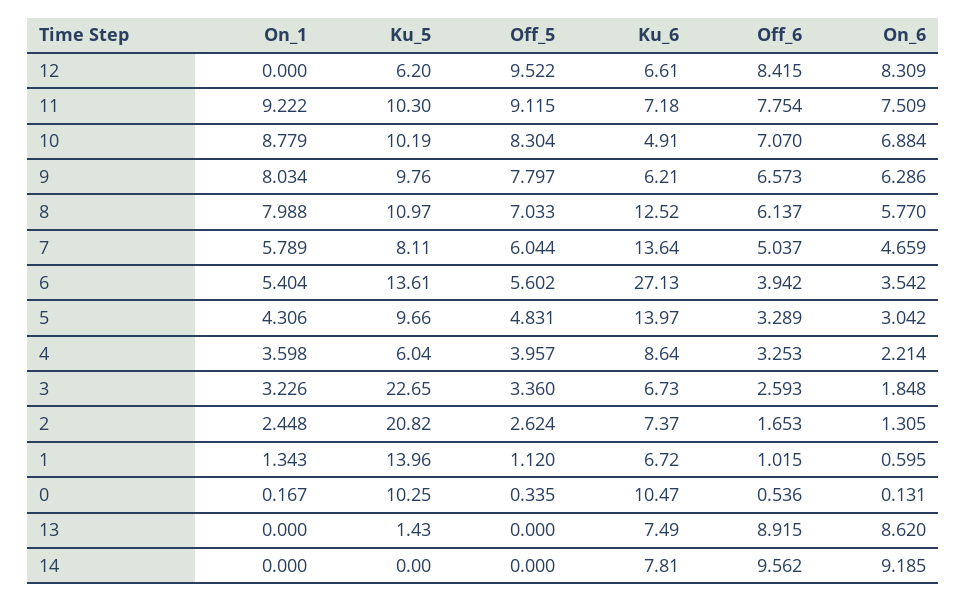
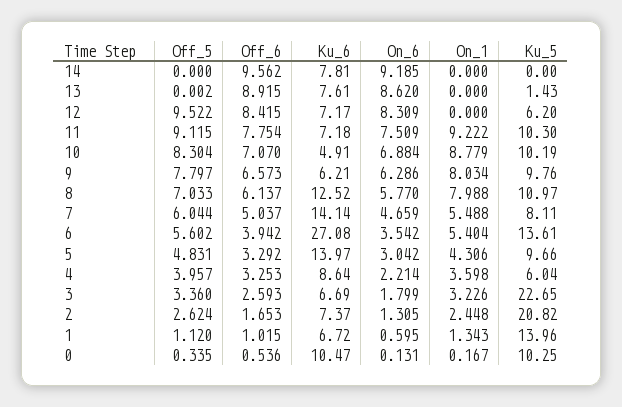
  {
    "On_1": {
      "12": 0,
      "11": 9.222,
      "10": 8.779,
      "9": 8.034,
      "8": 7.988,
-     "7": 5.789,
+     "7": 5.488,
      "6": 5.404,
      "5": 4.306,
      "4": 3.598,
      "3": 3.226,
      "2": 2.448,
      "1": 1.343,
      "0": 0.167,
      "13": 0,
      "14": 0
    },
    "Ku_5": {
      "12": 6.2,
      "11": 10.3,
      "10": 10.19,
      "9": 9.76,
      "8": 10.97,
      "7": 8.11,
      "6": 13.61,
      "5": 9.66,
      "4": 6.04,
      "3": 22.65,
      "2": 20.82,
      "1": 13.96,
      "0": 10.25,
      "13": 1.43,
      "14": 0
    },
    "Off_5": {
      "12": 9.522,
      "11": 9.115,
      "10": 8.304,
      "9": 7.797,
      "8": 7.033,
      "7": 6.044,
      "6": 5.602,
      "5": 4.831,
      "4": 3.957,
      "3": 3.36,
      "2": 2.624,
      "1": 1.12,
      "0": 0.335,
-     "13": 0,
+     "13": 0.002,
      "14": 0
    },
    "Ku_6": {
-     "12": 6.61,
+     "12": 7.17,
      "11": 7.18,
      "10": 4.91,
      "9": 6.21,
      "8": 12.52,
-     "7": 13.64,
+     "7": 14.14,
-     "6": 27.13,
+     "6": 27.08,
      "5": 13.97,
      "4": 8.64,
-     "3": 6.73,
+     "3": 6.69,
      "2": 7.37,
      "1": 6.72,
      "0": 10.47,
-     "13": 7.49,
+     "13": 7.61,
      "14": 7.81
    },
    "Off_6": {
      "12": 8.415,
      "11": 7.754,
      "10": 7.07,
      "9": 6.573,
      "8": 6.137,
      "7": 5.037,
      "6": 3.942,
-     "5": 3.289,
+     "5": 3.292,
      "4": 3.253,
      "3": 2.593,
      "2": 1.653,
      "1": 1.015,
      "0": 0.536,
      "13": 8.915,
      "14": 9.562
    },
    "On_6": {
      "12": 8.309,
      "11": 7.509,
      "10": 6.884,
      "9": 6.286,
      "8": 5.77,
      "7": 4.659,
      "6": 3.542,
      "5": 3.042,
      "4": 2.214,
-     "3": 1.848,
+     "3": 1.799,
      "2": 1.305,
      "1": 0.595,
      "0": 0.131,
      "13": 8.62,
      "14": 9.185
    }
  }

